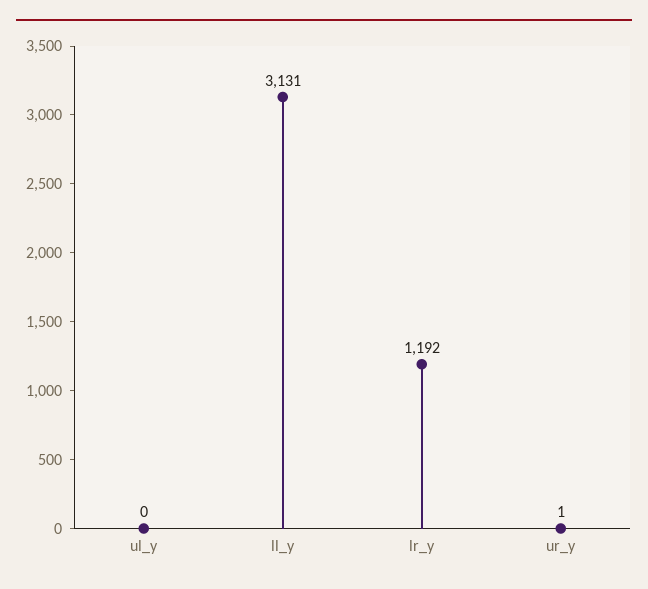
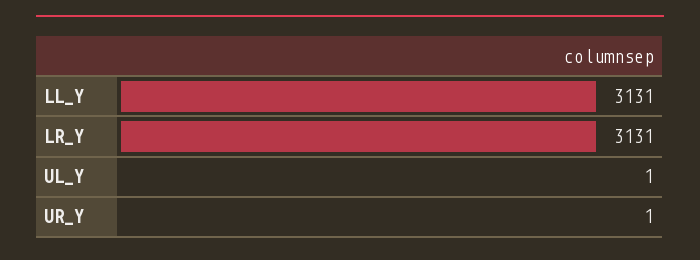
  {
-   "ul_y": 0,
+   "ul_y": 1,
    "ll_y": 3131,
-   "lr_y": 1192,
+   "lr_y": 3131,
    "ur_y": 1
  }

